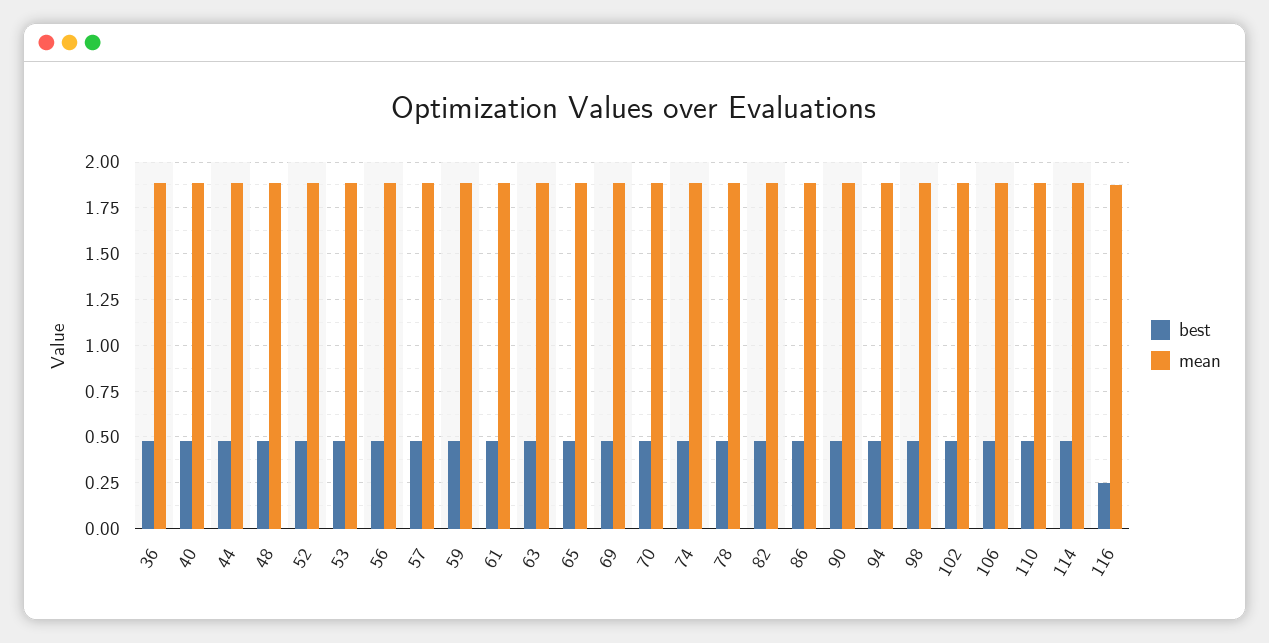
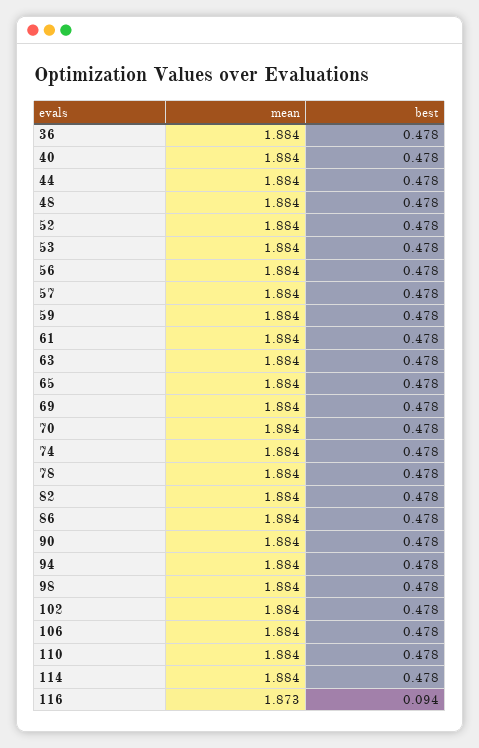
  {
    "best": {
      "36": 0.478,
      "40": 0.478,
      "44": 0.478,
      "48": 0.478,
      "52": 0.478,
      "53": 0.478,
      "56": 0.478,
      "57": 0.478,
      "59": 0.478,
      "61": 0.478,
      "63": 0.478,
      "65": 0.478,
      "69": 0.478,
      "70": 0.478,
      "74": 0.478,
      "78": 0.478,
      "82": 0.478,
      "86": 0.478,
      "90": 0.478,
      "94": 0.478,
      "98": 0.478,
      "102": 0.478,
      "106": 0.478,
      "110": 0.478,
      "114": 0.478,
-     "116": 0.25
+     "116": 0.094
    },
    "mean": {
      "36": 1.884,
      "40": 1.884,
      "44": 1.884,
      "48": 1.884,
      "52": 1.884,
      "53": 1.884,
      "56": 1.884,
      "57": 1.884,
      "59": 1.884,
      "61": 1.884,
      "63": 1.884,
      "65": 1.884,
      "69": 1.884,
      "70": 1.884,
      "74": 1.884,
      "78": 1.884,
      "82": 1.884,
      "86": 1.884,
      "90": 1.884,
      "94": 1.884,
      "98": 1.884,
      "102": 1.884,
      "106": 1.884,
      "110": 1.884,
      "114": 1.884,
      "116": 1.873
    }
  }

